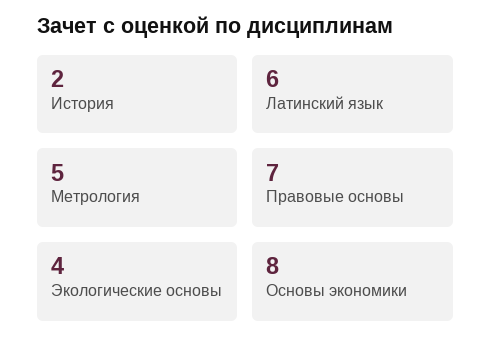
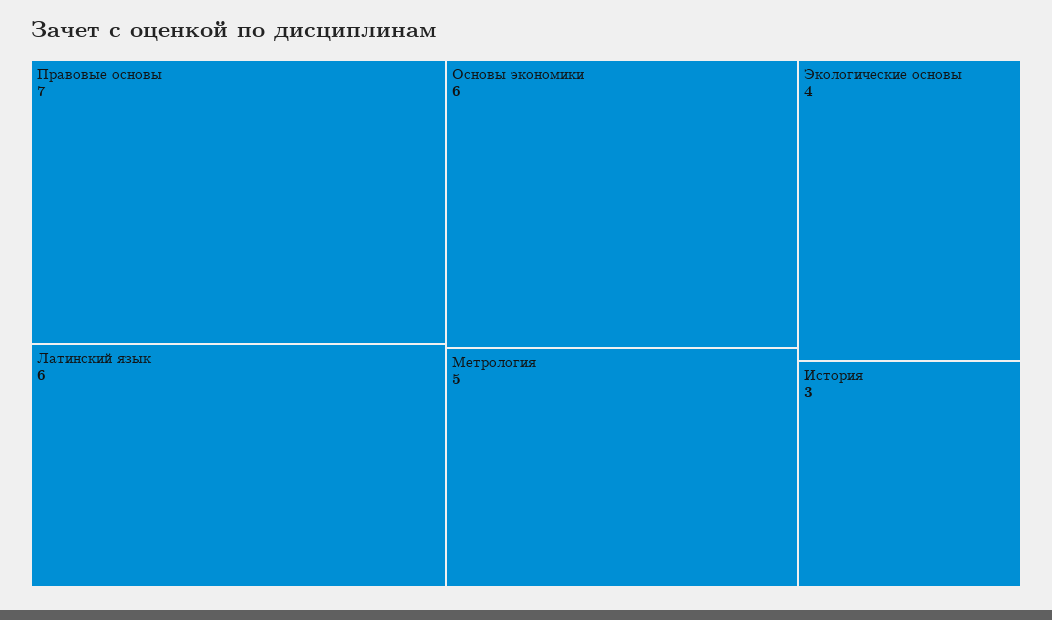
  {
-   "История": 2,
+   "История": 3,
    "Латинский язык": 6,
    "Метрология": 5,
    "Правовые основы": 7,
    "Экологические основы": 4,
-   "Основы экономики": 8
+   "Основы экономики": 6
  }

